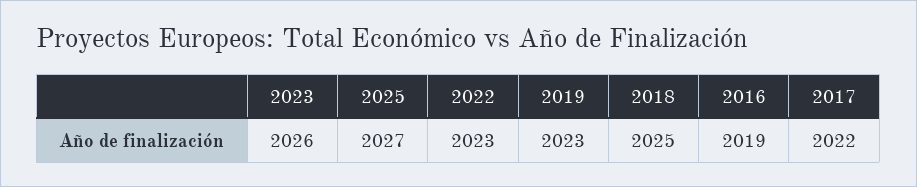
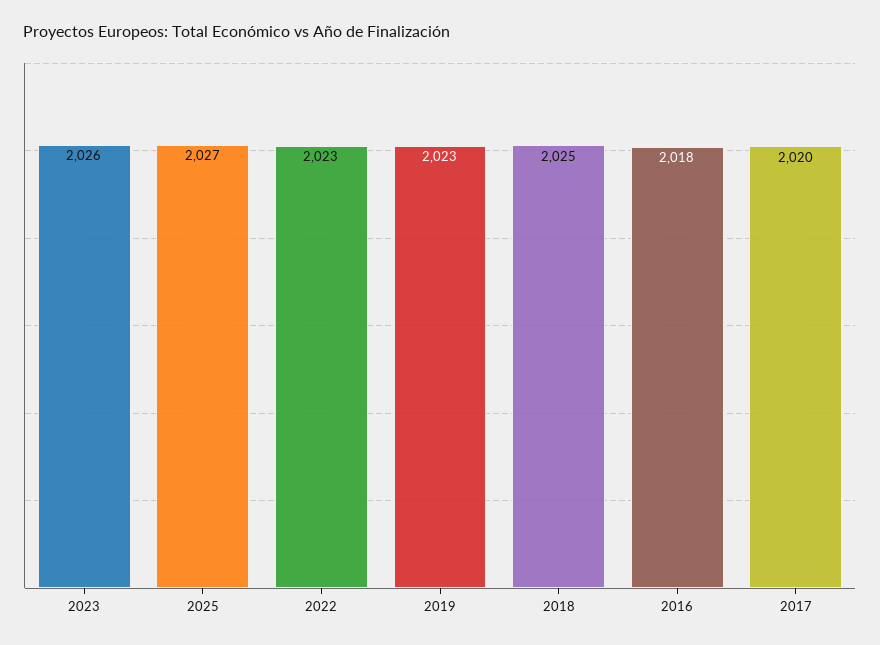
  {
    "2023": 2026,
    "2025": 2027,
    "2022": 2023,
    "2019": 2023,
    "2018": 2025,
-   "2016": 2019,
+   "2016": 2018,
-   "2017": 2022
+   "2017": 2020
  }

